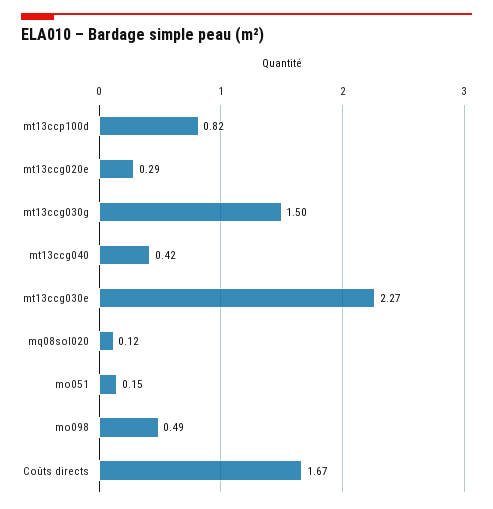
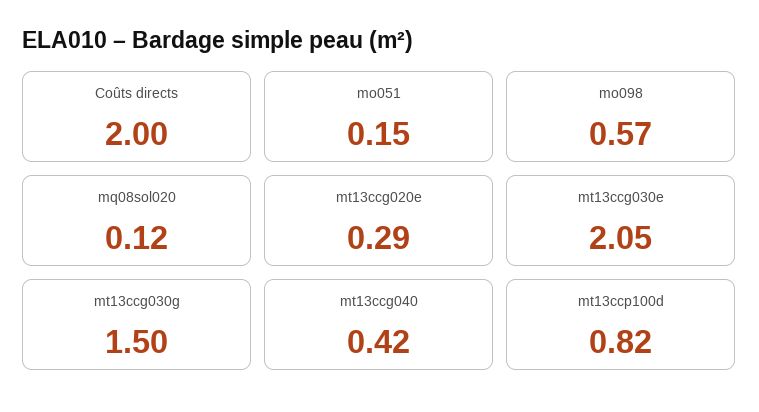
  {
    "mt13ccp100d": 0.82,
    "mt13ccg020e": 0.29,
    "mt13ccg030g": 1.5,
    "mt13ccg040": 0.42,
-   "mt13ccg030e": 2.27,
+   "mt13ccg030e": 2.05,
    "mq08sol020": 0.12,
    "mo051": 0.15,
-   "mo098": 0.49,
+   "mo098": 0.57,
-   "Coûts directs": 1.67
+   "Coûts directs": 2
  }

